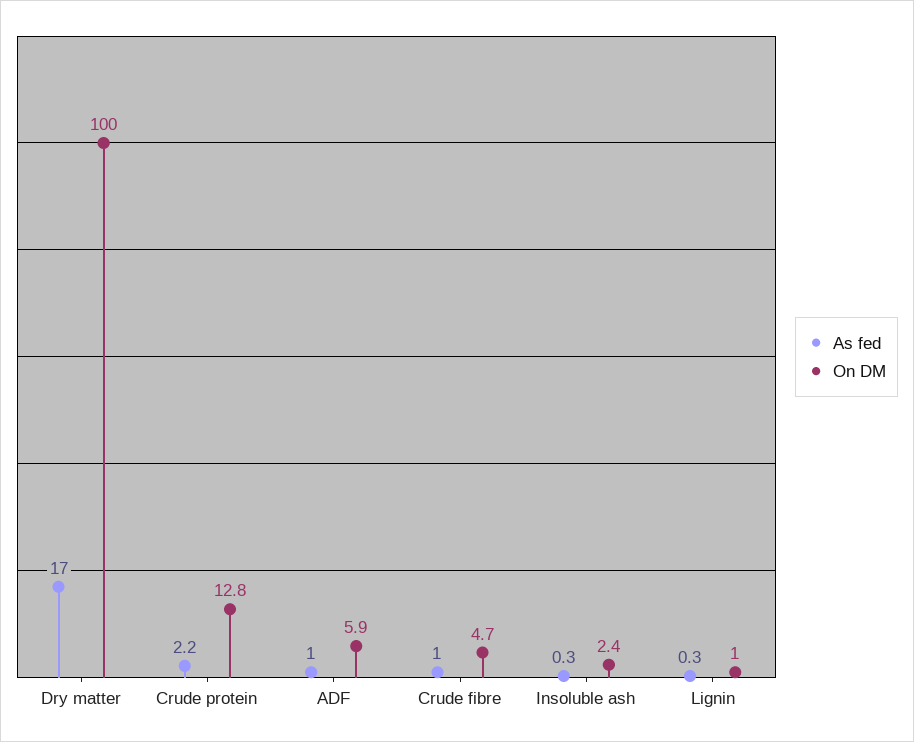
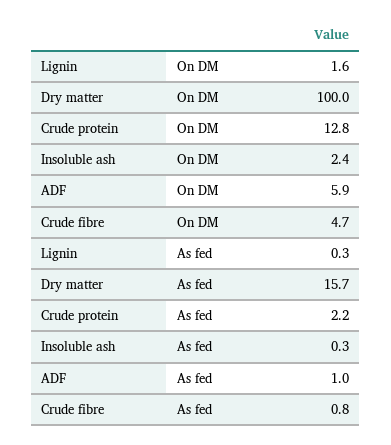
  {
    "As fed": {
-     "Dry matter": 17,
+     "Dry matter": 15.7,
      "Crude protein": 2.2,
      "ADF": 1,
-     "Crude fibre": 1,
+     "Crude fibre": 0.8,
      "Insoluble ash": 0.3,
      "Lignin": 0.3
    },
    "On DM": {
      "Dry matter": 100,
      "Crude protein": 12.8,
      "ADF": 5.9,
      "Crude fibre": 4.7,
      "Insoluble ash": 2.4,
-     "Lignin": 1
+     "Lignin": 1.6
    }
  }

